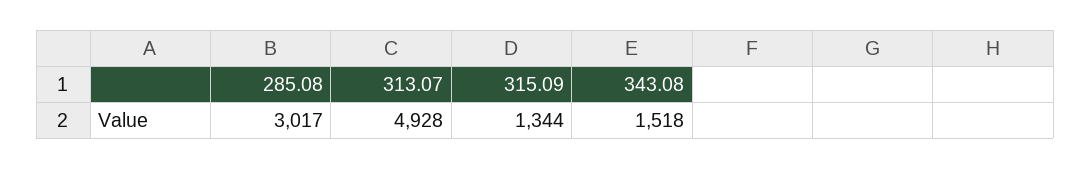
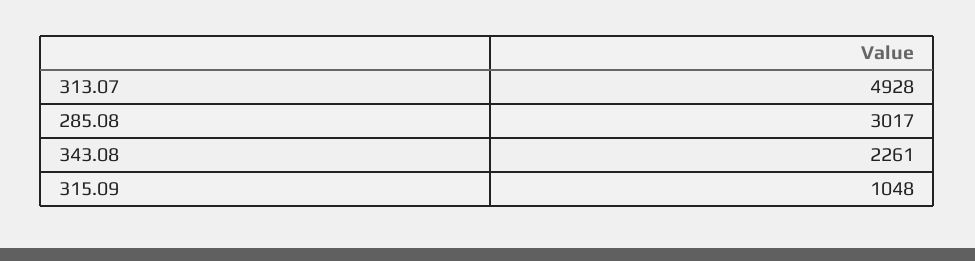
  {
    "285.08": 3017,
    "313.07": 4928,
-   "315.09": 1344,
+   "315.09": 1048,
-   "343.08": 1518
+   "343.08": 2261
  }

